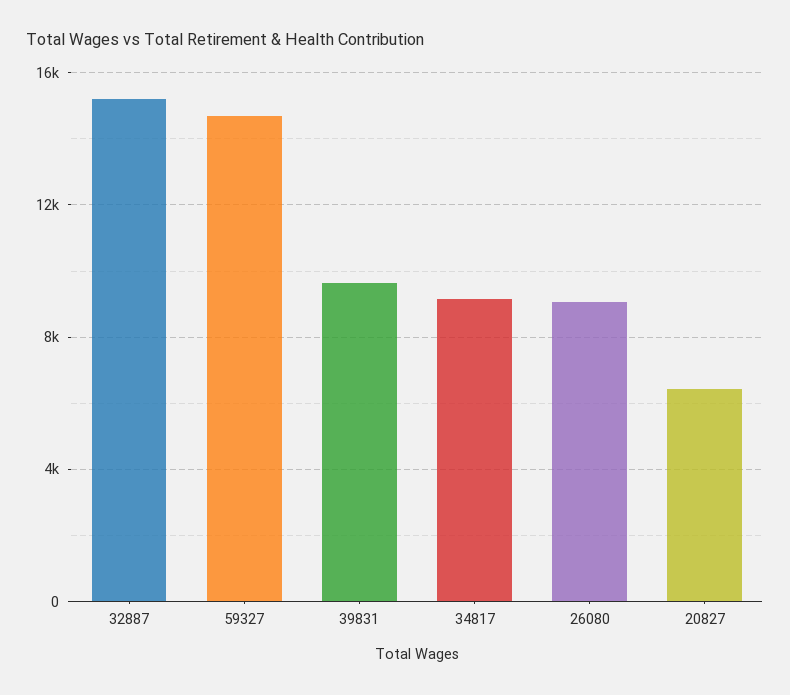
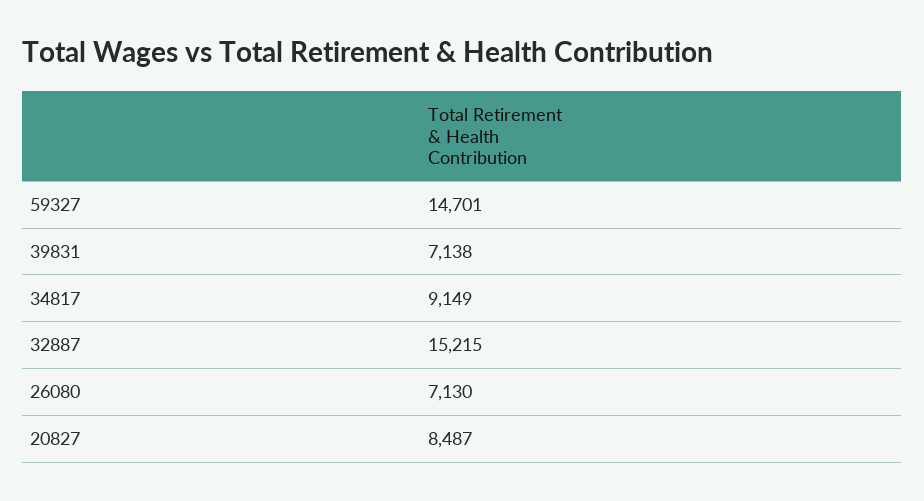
  {
    "32887": 15215,
    "59327": 14701,
-   "39831": 9500,
+   "39831": 7138,
    "34817": 9149,
-   "26080": 9000,
+   "26080": 7130,
-   "20827": 6500
+   "20827": 8487
  }

